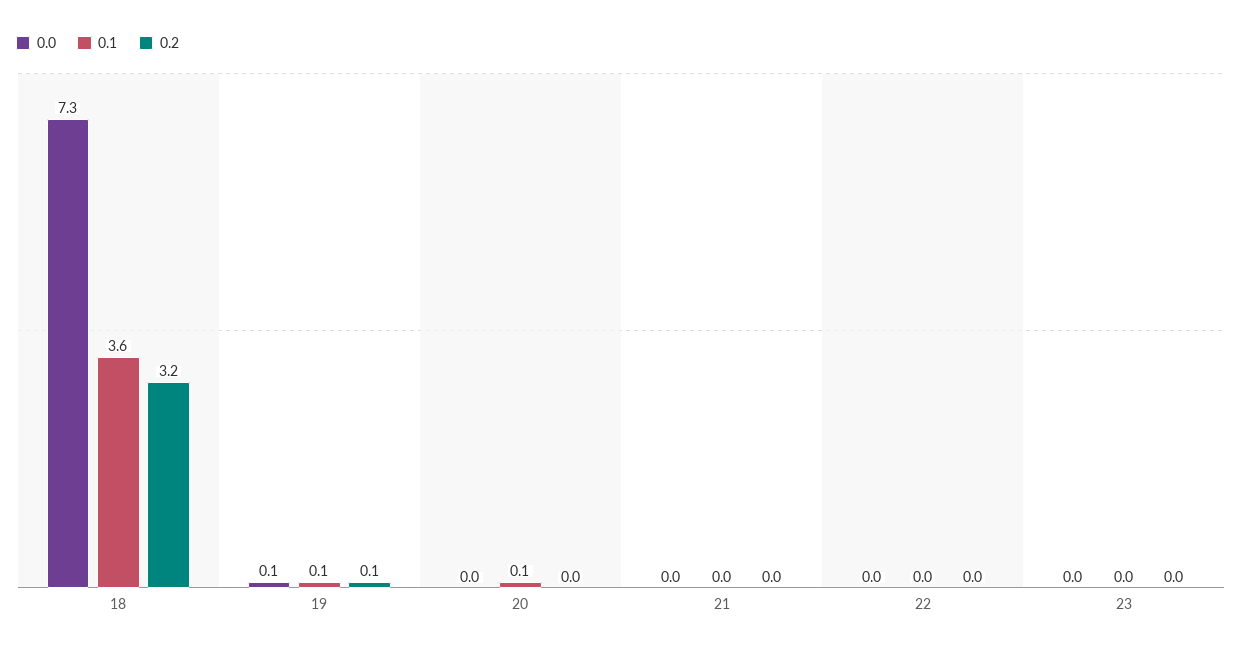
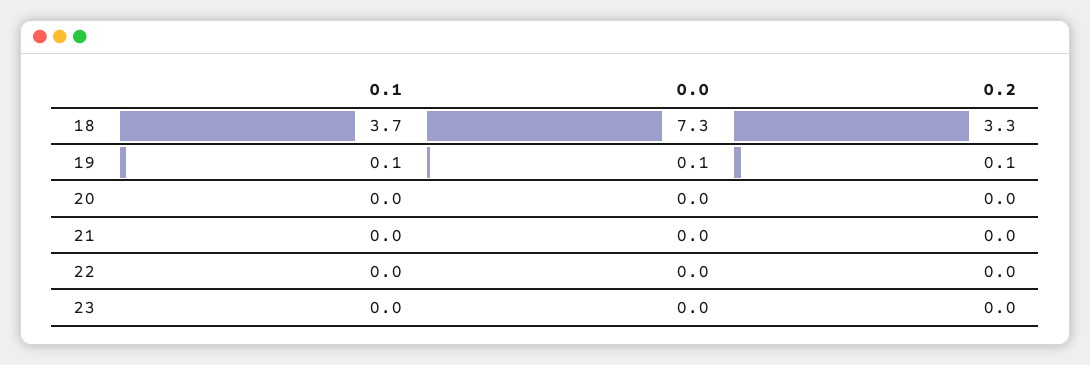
  {
    "0.0": {
      "18": 7.3,
      "19": 0.1,
      "20": 0,
      "21": 0,
      "22": 0,
      "23": 0
    },
    "0.1": {
-     "18": 3.6,
+     "18": 3.7,
      "19": 0.1,
-     "20": 0.1,
+     "20": 0,
      "21": 0,
      "22": 0,
      "23": 0
    },
    "0.2": {
-     "18": 3.2,
+     "18": 3.3,
      "19": 0.1,
      "20": 0,
      "21": 0,
      "22": 0,
      "23": 0
    }
  }

